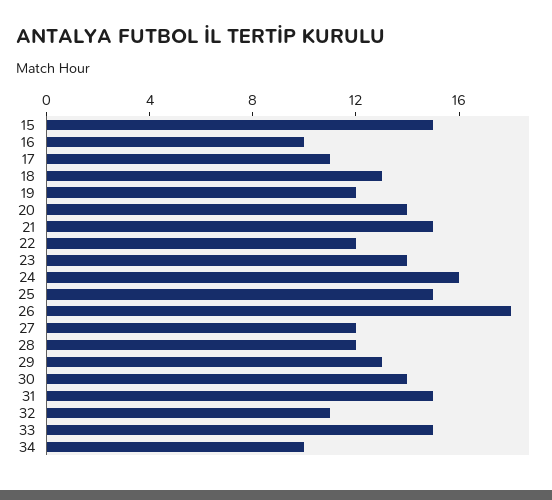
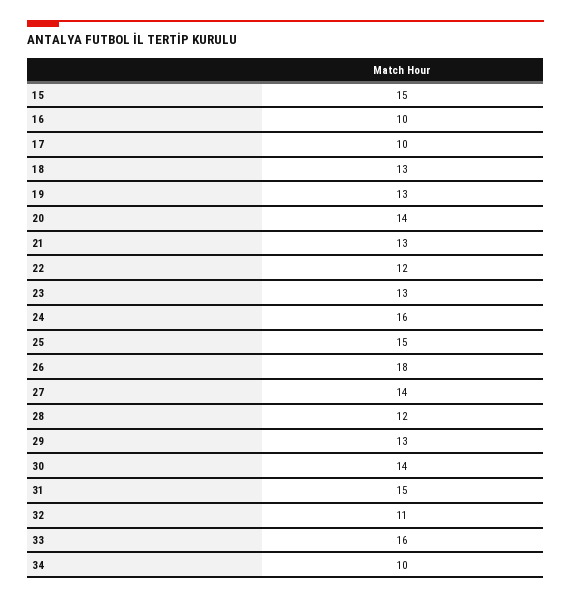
  {
    "15": 15,
    "16": 10,
-   "17": 11,
+   "17": 10,
    "18": 13,
-   "19": 12,
+   "19": 13,
    "20": 14,
-   "21": 15,
+   "21": 13,
    "22": 12,
-   "23": 14,
+   "23": 13,
    "24": 16,
    "25": 15,
    "26": 18,
-   "27": 12,
+   "27": 14,
    "28": 12,
    "29": 13,
    "30": 14,
    "31": 15,
    "32": 11,
-   "33": 15,
+   "33": 16,
    "34": 10
  }

